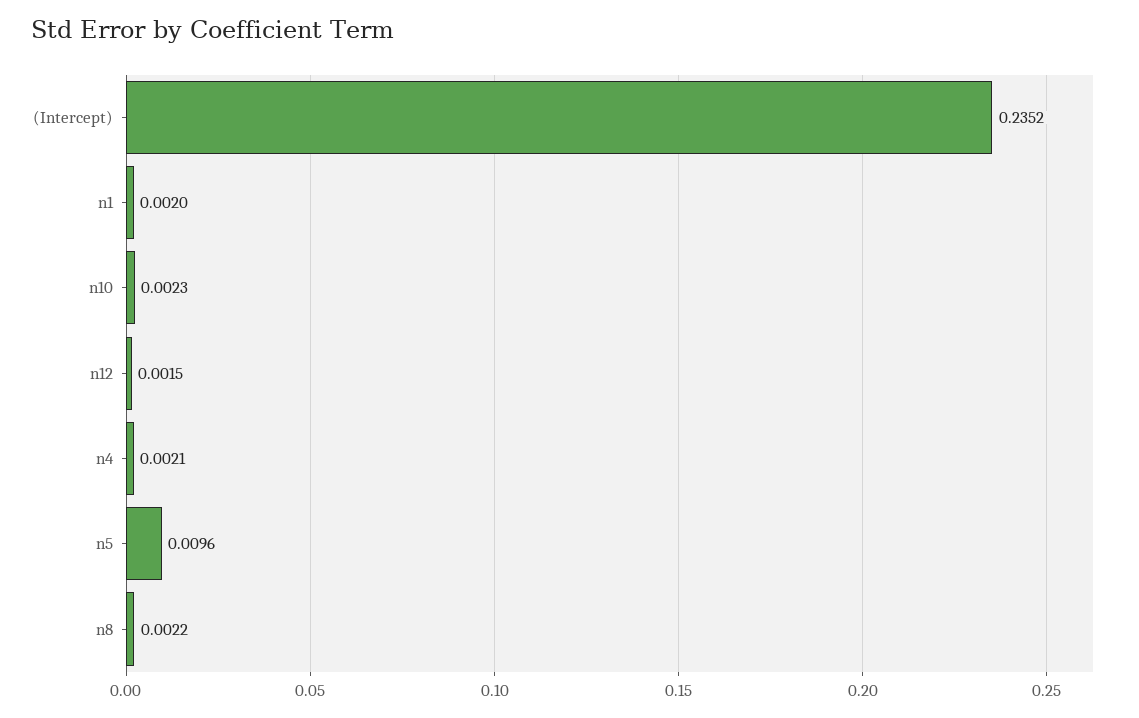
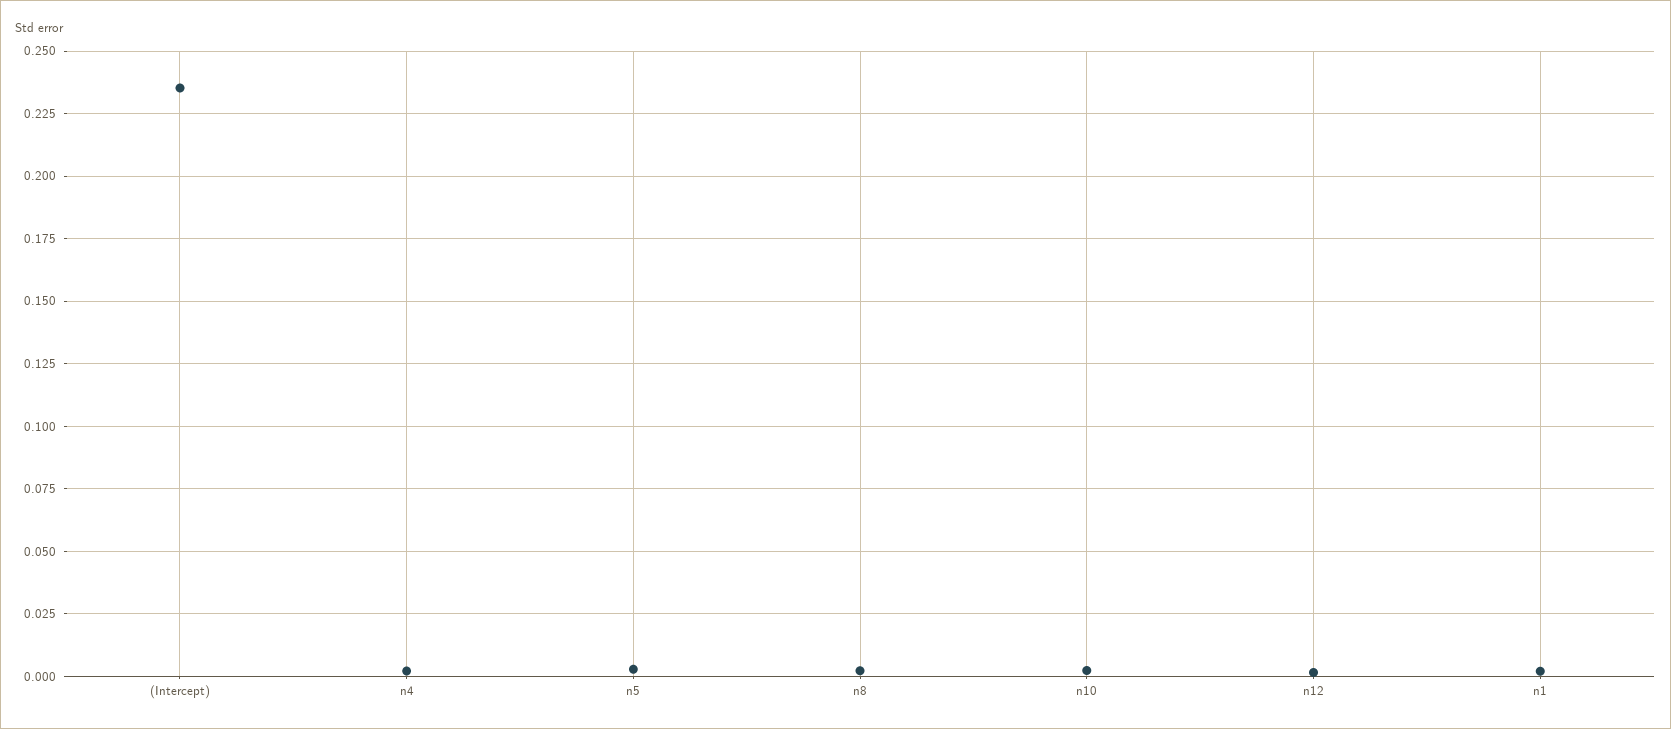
  {
    "(Intercept)": 0.2352,
    "n1": 0.002,
    "n10": 0.0023,
    "n12": 0.0015,
    "n4": 0.0021,
-   "n5": 0.0096,
+   "n5": 0.0025,
    "n8": 0.0022
  }

